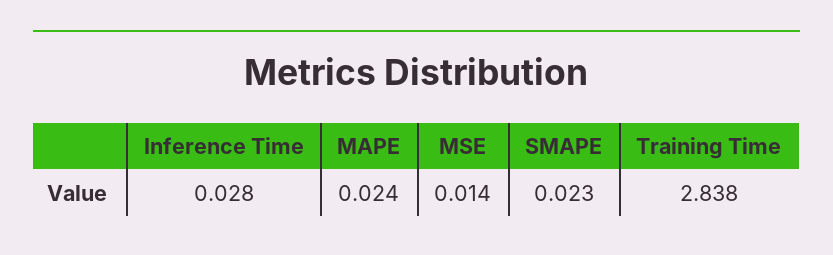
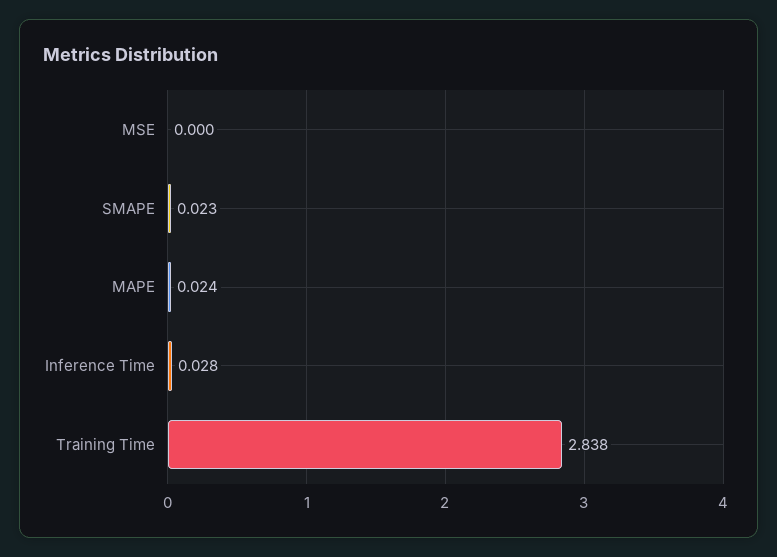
  {
    "Inference Time": 0.028,
    "MAPE": 0.024,
-   "MSE": 0.014,
+   "MSE": 0,
    "SMAPE": 0.023,
    "Training Time": 2.838
  }

